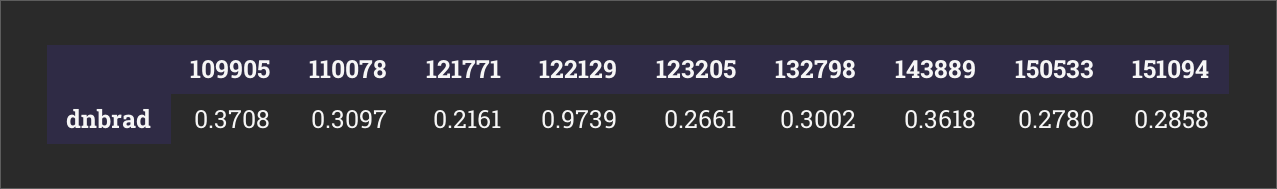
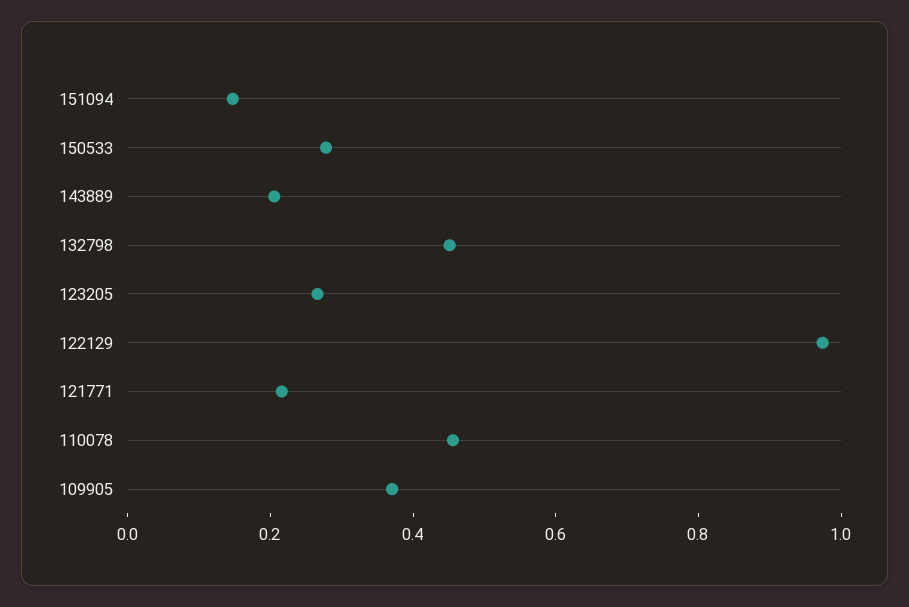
  {
    "109905": 0.3708,
-   "110078": 0.3097,
+   "110078": 0.45,
    "121771": 0.2161,
    "122129": 0.9739,
    "123205": 0.2661,
-   "132798": 0.3002,
+   "132798": 0.45,
-   "143889": 0.3618,
+   "143889": 0.2,
    "150533": 0.278,
-   "151094": 0.2858
+   "151094": 0.15
  }

